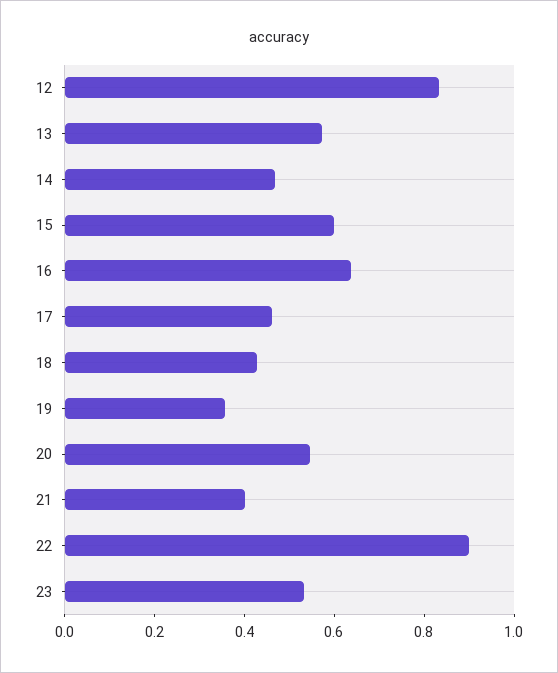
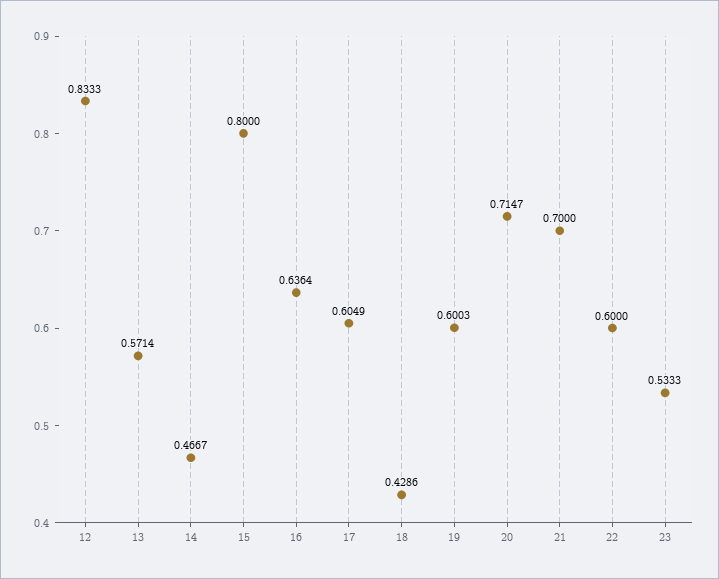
  {
    "12": 0.8333,
    "13": 0.5714,
    "14": 0.4667,
-   "15": 0.6,
+   "15": 0.8,
    "16": 0.6364,
-   "17": 0.45,
+   "17": 0.6049,
    "18": 0.4286,
-   "19": 0.35,
+   "19": 0.6003,
-   "20": 0.55,
+   "20": 0.7147,
-   "21": 0.4,
+   "21": 0.7,
-   "22": 0.9,
+   "22": 0.6,
    "23": 0.5333
  }

